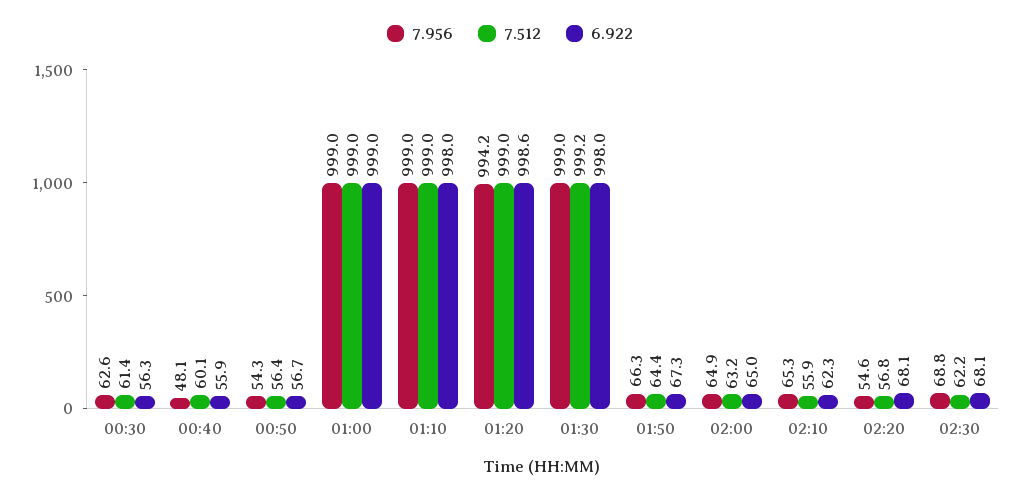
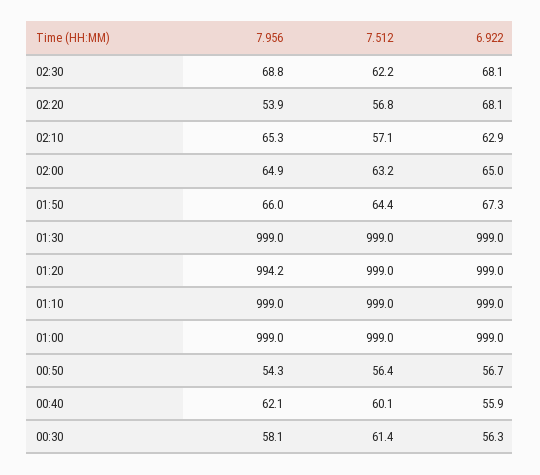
  {
    "7.956": {
-     "00:30": 62.6,
+     "00:30": 58.1,
-     "00:40": 48.1,
+     "00:40": 62.1,
      "00:50": 54.3,
      "01:00": 999,
      "01:10": 999,
      "01:20": 994.2,
      "01:30": 999,
-     "01:50": 66.3,
+     "01:50": 66,
      "02:00": 64.9,
      "02:10": 65.3,
-     "02:20": 54.6,
+     "02:20": 53.9,
      "02:30": 68.8
    },
    "7.512": {
      "00:30": 61.4,
      "00:40": 60.1,
      "00:50": 56.4,
      "01:00": 999,
      "01:10": 999,
      "01:20": 999,
-     "01:30": 999.2,
+     "01:30": 999,
      "01:50": 64.4,
      "02:00": 63.2,
-     "02:10": 55.9,
+     "02:10": 57.1,
      "02:20": 56.8,
      "02:30": 62.2
    },
    "6.922": {
      "00:30": 56.3,
      "00:40": 55.9,
      "00:50": 56.7,
      "01:00": 999,
-     "01:10": 998,
+     "01:10": 999,
-     "01:20": 998.6,
+     "01:20": 999,
-     "01:30": 998,
+     "01:30": 999,
      "01:50": 67.3,
      "02:00": 65,
-     "02:10": 62.3,
+     "02:10": 62.9,
      "02:20": 68.1,
      "02:30": 68.1
    }
  }

